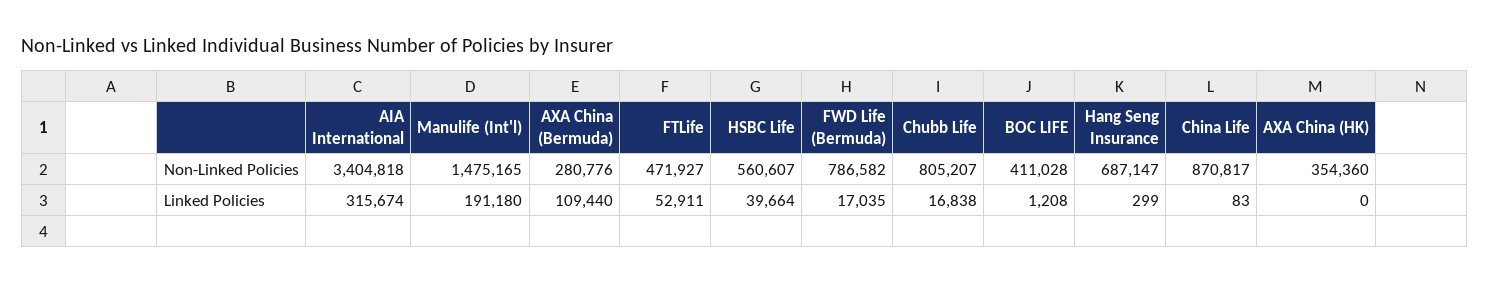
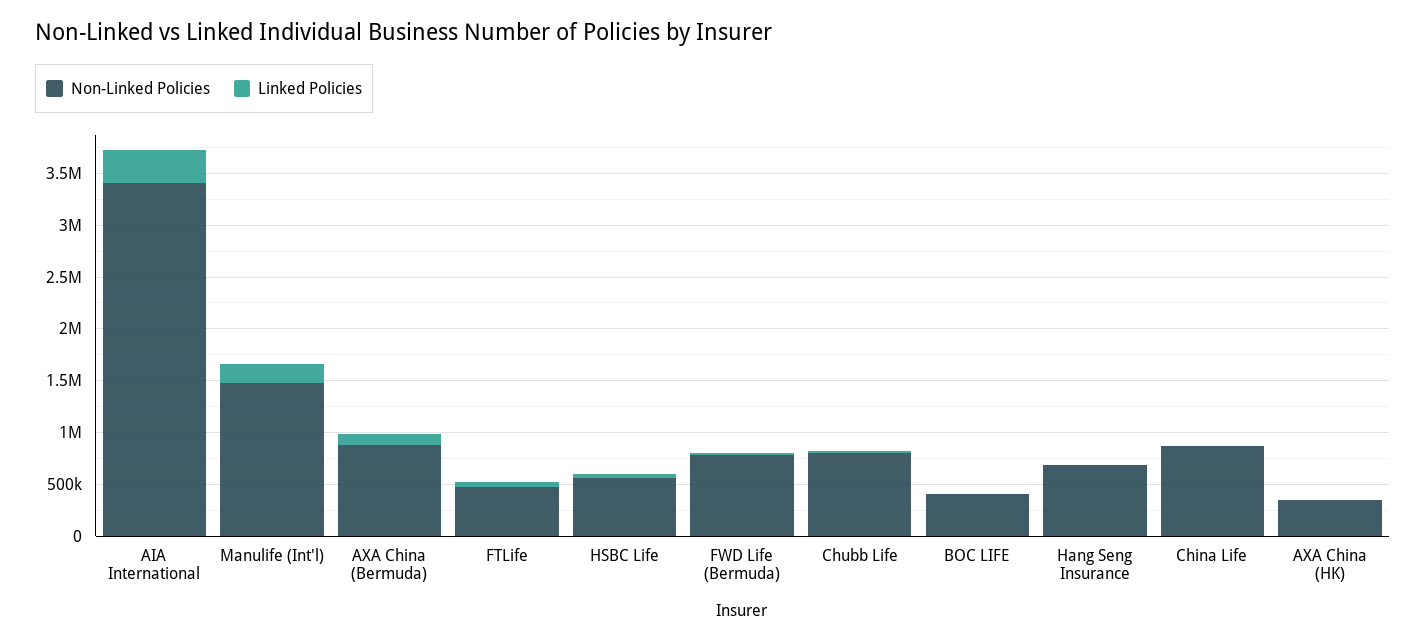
  {
    "Non-Linked Policies": {
      "AIA International": 3404818,
      "Manulife (Int'l)": 1475165,
-     "AXA China (Bermuda)": 280776,
+     "AXA China (Bermuda)": 900000,
      "FTLife": 471927,
      "HSBC Life": 560607,
      "FWD Life (Bermuda)": 786582,
      "Chubb Life": 805207,
      "BOC LIFE": 411028,
      "Hang Seng Insurance": 687147,
      "China Life": 870817,
      "AXA China (HK)": 354360
    },
    "Linked Policies": {
      "AIA International": 315674,
      "Manulife (Int'l)": 191180,
      "AXA China (Bermuda)": 109440,
      "FTLife": 52911,
      "HSBC Life": 39664,
      "FWD Life (Bermuda)": 17035,
      "Chubb Life": 16838,
      "BOC LIFE": 1208,
      "Hang Seng Insurance": 299,
      "China Life": 83,
      "AXA China (HK)": 0
    }
  }

